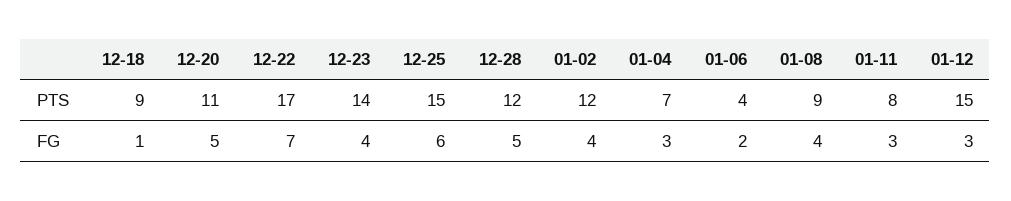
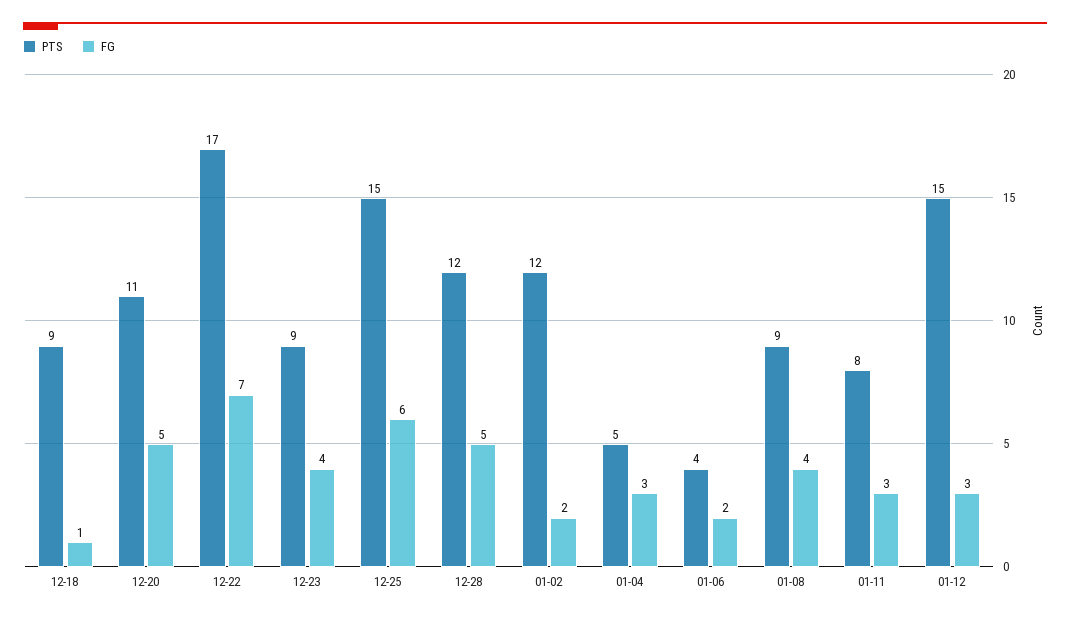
  {
    "PTS": {
      "12-18": 9,
      "12-20": 11,
      "12-22": 17,
-     "12-23": 14,
+     "12-23": 9,
      "12-25": 15,
      "12-28": 12,
      "01-02": 12,
-     "01-04": 7,
+     "01-04": 5,
      "01-06": 4,
      "01-08": 9,
      "01-11": 8,
      "01-12": 15
    },
    "FG": {
      "12-18": 1,
      "12-20": 5,
      "12-22": 7,
      "12-23": 4,
      "12-25": 6,
      "12-28": 5,
-     "01-02": 4,
+     "01-02": 2,
      "01-04": 3,
      "01-06": 2,
      "01-08": 4,
      "01-11": 3,
      "01-12": 3
    }
  }

